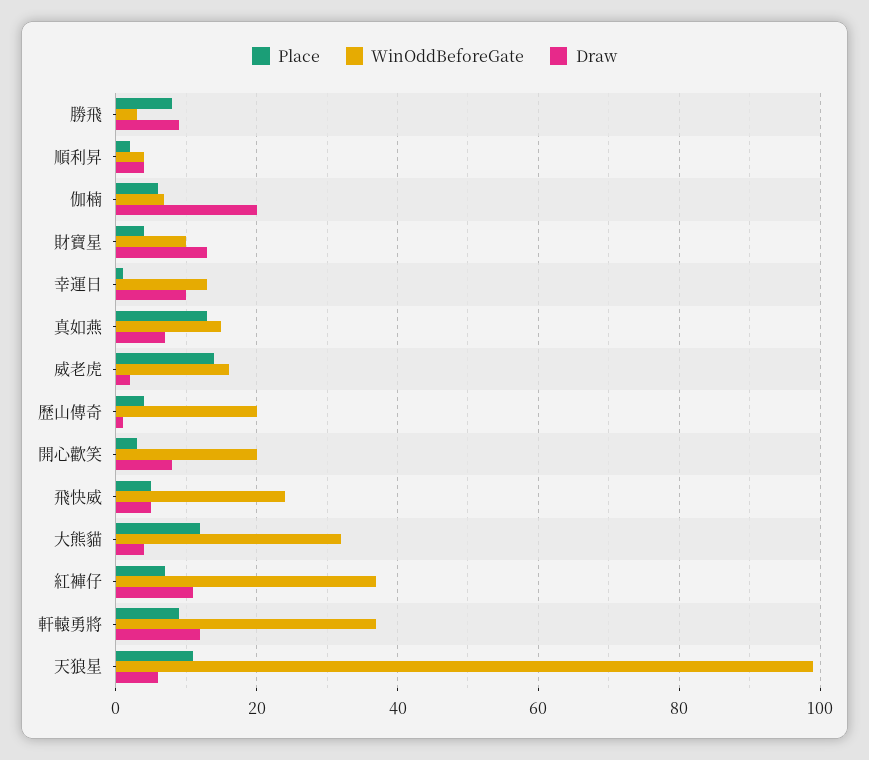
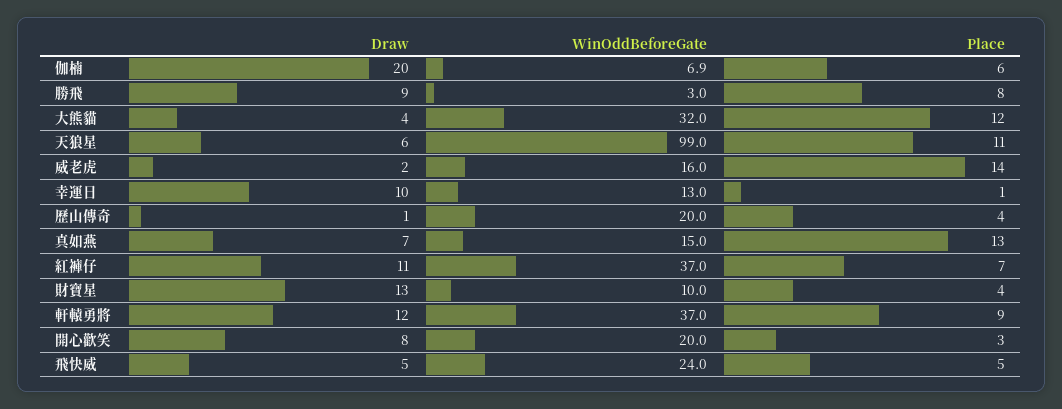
  {
    "Place": {
      "勝飛": 8,
-     "順利昇": 2,
      "伽楠": 6,
      "財寶星": 4,
      "幸運日": 1,
      "真如燕": 13,
      "威老虎": 14,
      "歷山傳奇": 4,
      "開心歡笑": 3,
      "飛快威": 5,
      "大熊貓": 12,
      "紅褲仔": 7,
      "軒轅勇將": 9,
      "天狼星": 11
    },
    "WinOddBeforeGate": {
      "勝飛": 3,
-     "順利昇": 4,
      "伽楠": 6.9,
      "財寶星": 10,
      "幸運日": 13,
      "真如燕": 15,
      "威老虎": 16,
      "歷山傳奇": 20,
      "開心歡笑": 20,
      "飛快威": 24,
      "大熊貓": 32,
      "紅褲仔": 37,
      "軒轅勇將": 37,
      "天狼星": 99
    },
    "Draw": {
      "勝飛": 9,
-     "順利昇": 4,
      "伽楠": 20,
      "財寶星": 13,
      "幸運日": 10,
      "真如燕": 7,
      "威老虎": 2,
      "歷山傳奇": 1,
      "開心歡笑": 8,
      "飛快威": 5,
      "大熊貓": 4,
      "紅褲仔": 11,
      "軒轅勇將": 12,
      "天狼星": 6
    }
  }

